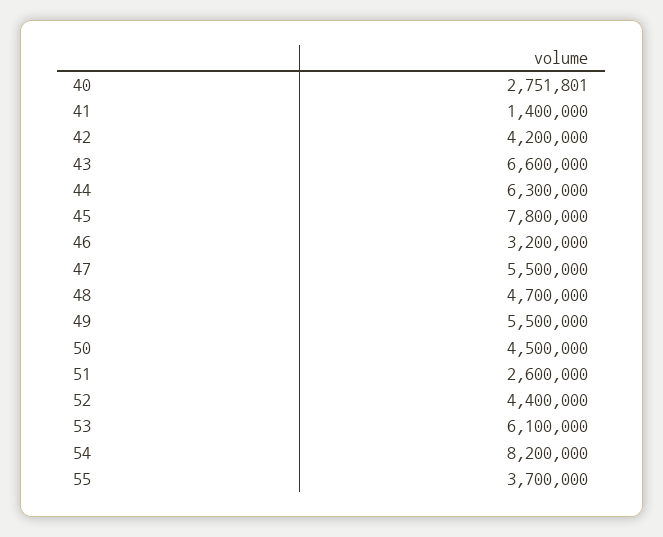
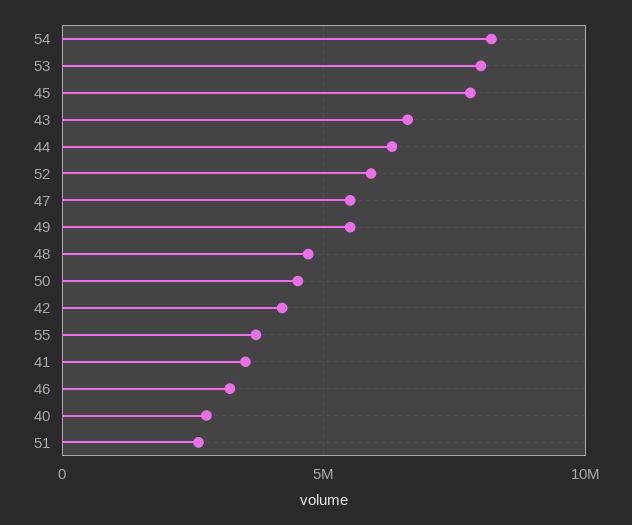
  {
    "40": 2751801,
-   "41": 1400000,
+   "41": 3500000,
    "42": 4200000,
    "43": 6600000,
    "44": 6300000,
    "45": 7800000,
    "46": 3200000,
    "47": 5500000,
    "48": 4700000,
    "49": 5500000,
    "50": 4500000,
    "51": 2600000,
-   "52": 4400000,
+   "52": 6000000,
-   "53": 6100000,
+   "53": 8000000,
    "54": 8200000,
    "55": 3700000
  }

